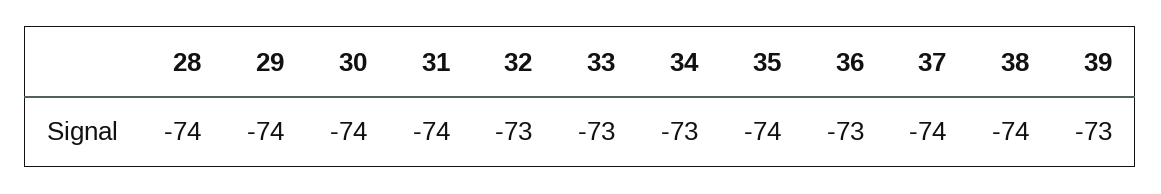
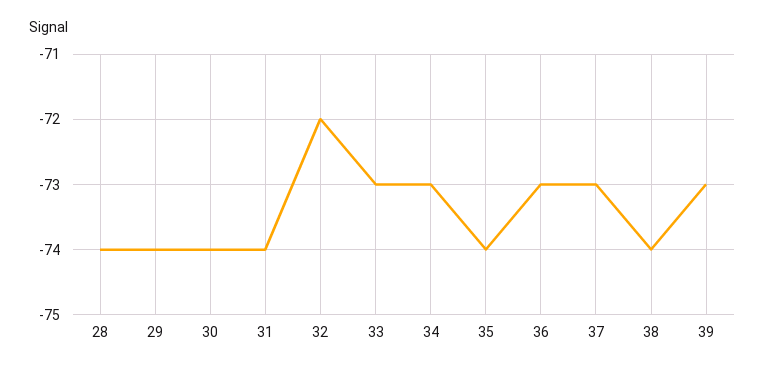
  {
    "28": -74,
    "29": -74,
    "30": -74,
    "31": -74,
-   "32": -73,
+   "32": -72,
    "33": -73,
    "34": -73,
    "35": -74,
    "36": -73,
-   "37": -74,
+   "37": -73,
    "38": -74,
    "39": -73
  }

